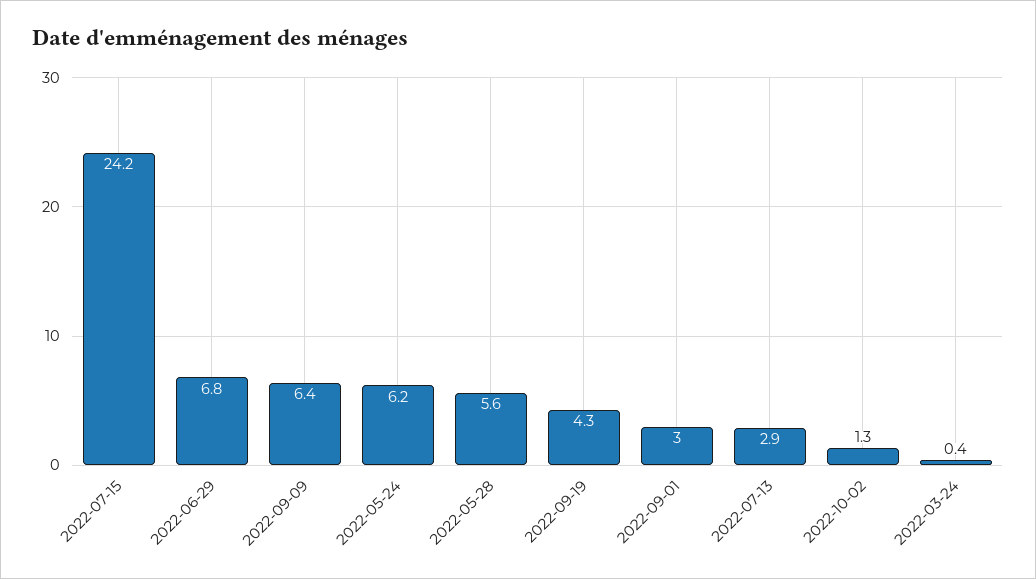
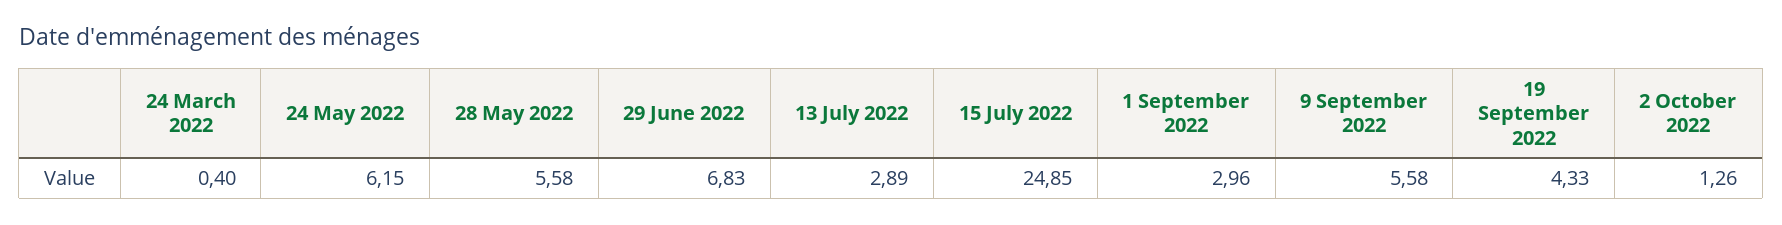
  {
-   "2022-07-15": 24.2,
+   "2022-07-15": 24.85,
    "2022-06-29": 6.83,
-   "2022-09-09": 6.4,
+   "2022-09-09": 5.58,
    "2022-05-24": 6.15,
    "2022-05-28": 5.58,
    "2022-09-19": 4.33,
    "2022-09-01": 2.96,
    "2022-07-13": 2.89,
    "2022-10-02": 1.26,
    "2022-03-24": 0.4
  }

